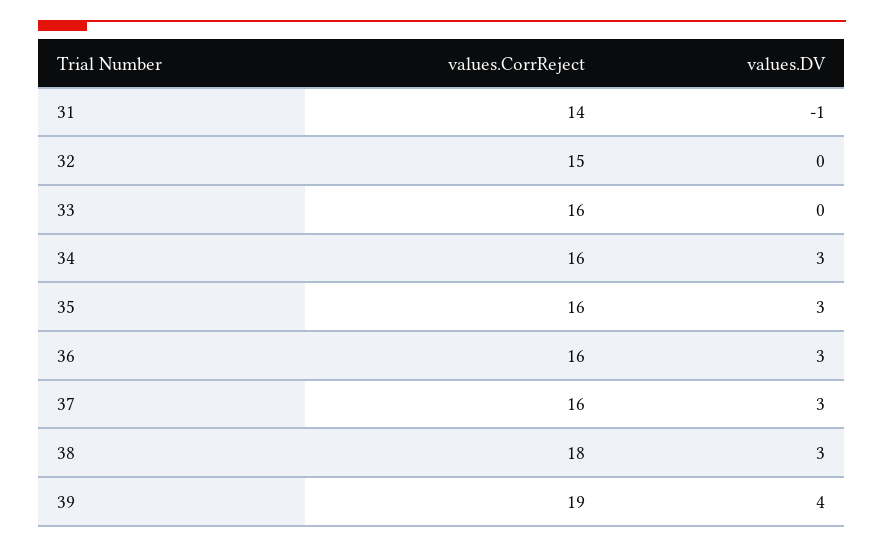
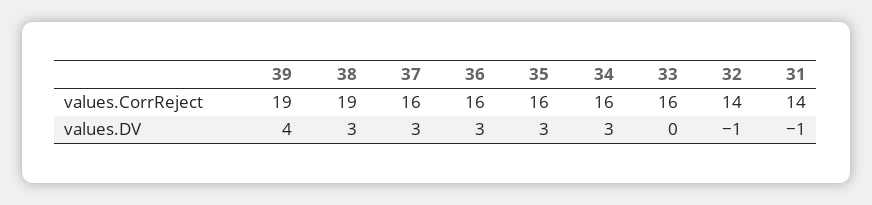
  {
    "values.CorrReject": {
      "31": 14,
-     "32": 15,
+     "32": 14,
      "33": 16,
      "34": 16,
      "35": 16,
      "36": 16,
      "37": 16,
-     "38": 18,
+     "38": 19,
      "39": 19
    },
    "values.DV": {
      "31": -1,
-     "32": 0,
+     "32": -1,
      "33": 0,
      "34": 3,
      "35": 3,
      "36": 3,
      "37": 3,
      "38": 3,
      "39": 4
    }
  }

